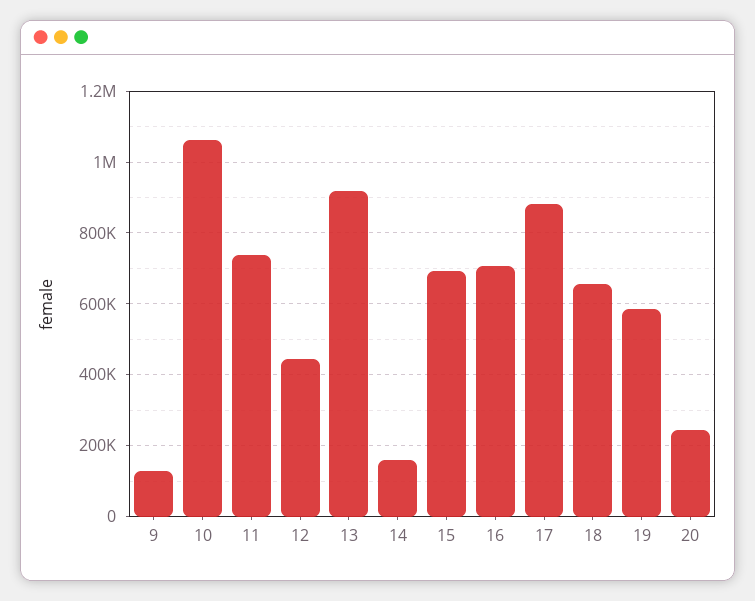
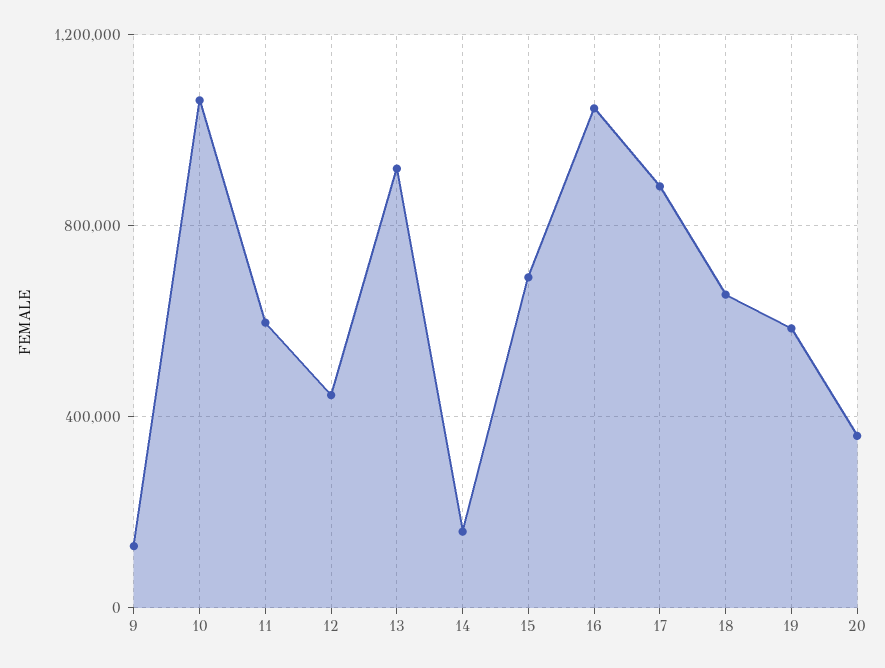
  {
    "9": 120000,
    "10": 1060000,
-   "11": 740000,
+   "11": 600000,
    "12": 440000,
    "13": 920000,
    "14": 160000,
    "15": 700000,
-   "16": 700000,
+   "16": 1050000,
    "17": 880000,
    "18": 660000,
    "19": 580000,
-   "20": 240000
+   "20": 350000
  }

